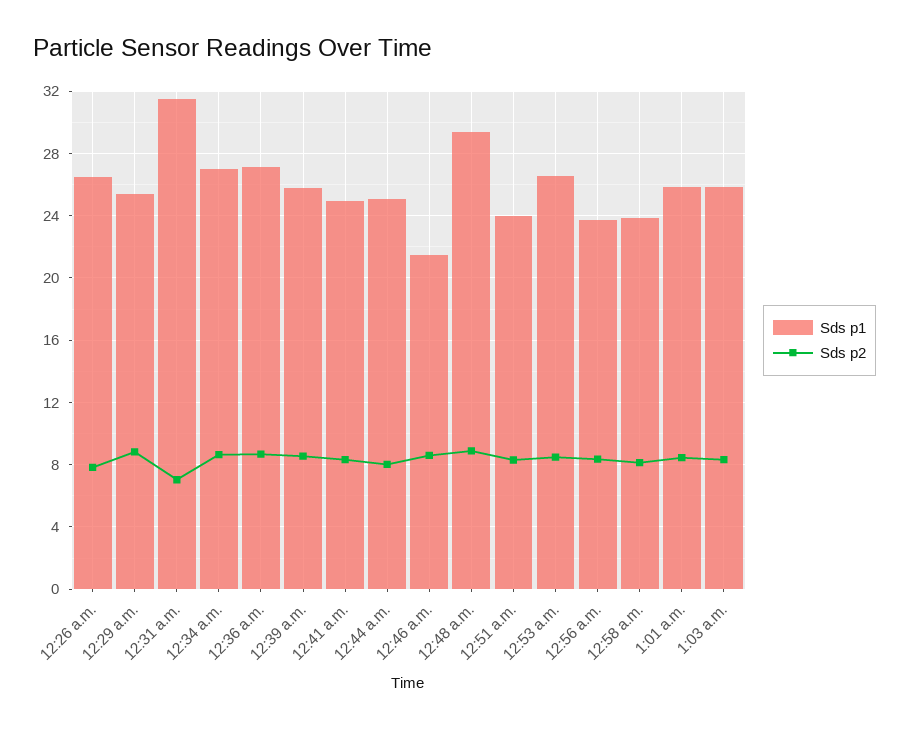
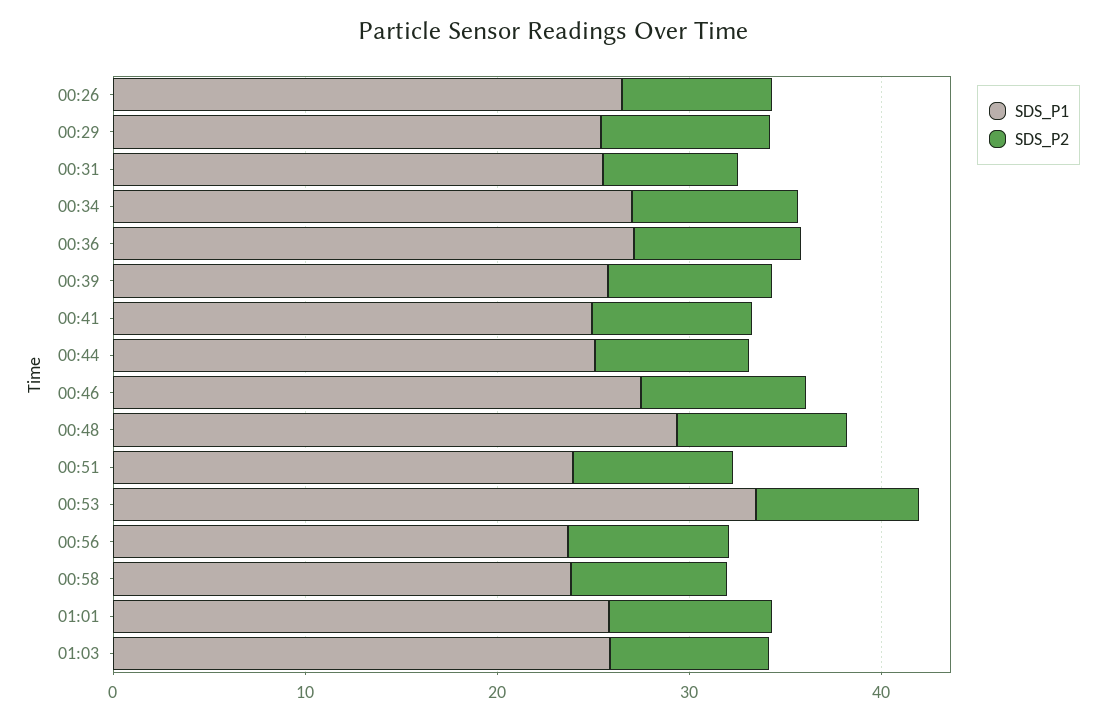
  {
    "Sds p1": {
      "12:26 a.m.": 26.5,
      "12:29 a.m.": 25.5,
-     "12:31 a.m.": 31.5,
+     "12:31 a.m.": 26,
      "12:34 a.m.": 27,
      "12:36 a.m.": 27,
      "12:39 a.m.": 26,
      "12:41 a.m.": 25,
      "12:44 a.m.": 25,
-     "12:46 a.m.": 21.5,
+     "12:46 a.m.": 28,
      "12:48 a.m.": 29.5,
      "12:51 a.m.": 24,
-     "12:53 a.m.": 26.5,
+     "12:53 a.m.": 34,
      "12:56 a.m.": 23.5,
      "12:58 a.m.": 24,
      "1:01 a.m.": 26,
      "1:03 a.m.": 26
    },
    "Sds p2": {
      "12:26 a.m.": 8,
      "12:29 a.m.": 9,
      "12:31 a.m.": 7,
      "12:34 a.m.": 8.5,
      "12:36 a.m.": 8.5,
      "12:39 a.m.": 8.5,
      "12:41 a.m.": 8.5,
      "12:44 a.m.": 8,
      "12:46 a.m.": 8.5,
      "12:48 a.m.": 9,
      "12:51 a.m.": 8.5,
      "12:53 a.m.": 8.5,
      "12:56 a.m.": 8.5,
      "12:58 a.m.": 8,
      "1:01 a.m.": 8.5,
      "1:03 a.m.": 8.5
    }
  }

